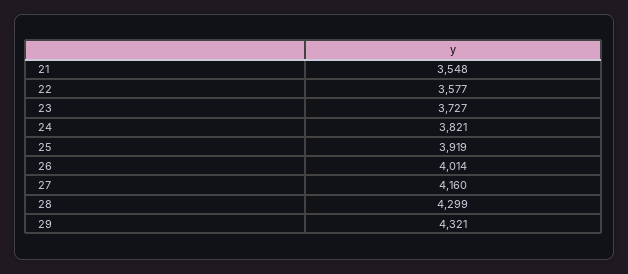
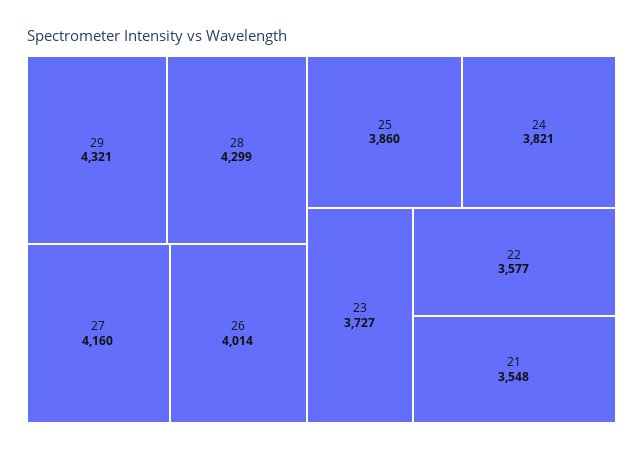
  {
    "21": 3548,
    "22": 3577,
    "23": 3727,
    "24": 3821,
-   "25": 3919,
+   "25": 3860,
    "26": 4014,
    "27": 4160,
    "28": 4299,
    "29": 4321
  }

